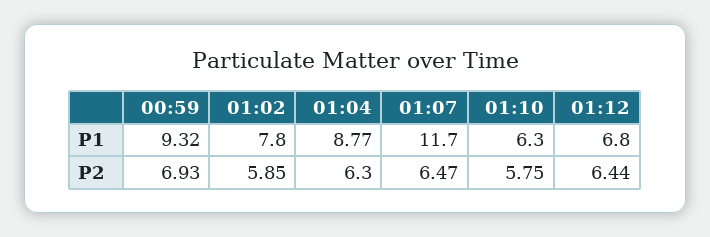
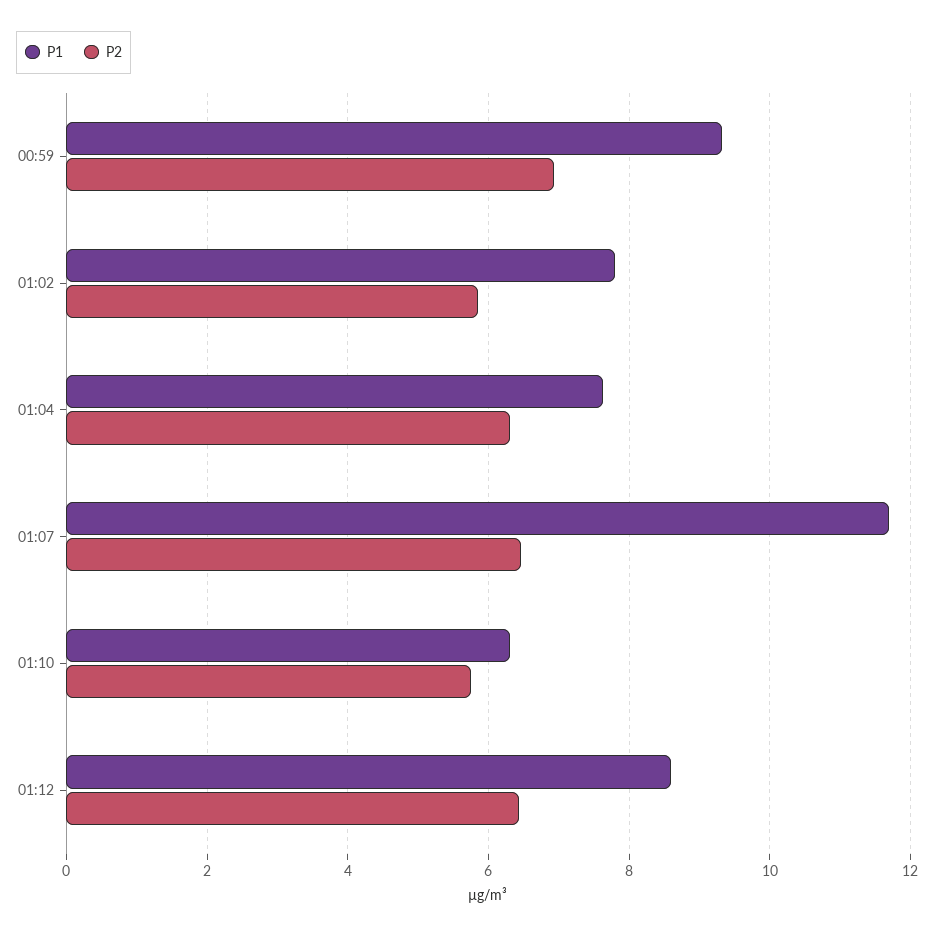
  {
    "P1": {
      "00:59": 9.32,
      "01:02": 7.8,
-     "01:04": 8.77,
+     "01:04": 7.6,
      "01:07": 11.7,
      "01:10": 6.3,
-     "01:12": 6.8
+     "01:12": 8.6
    },
    "P2": {
      "00:59": 6.93,
      "01:02": 5.85,
      "01:04": 6.3,
      "01:07": 6.47,
      "01:10": 5.75,
      "01:12": 6.44
    }
  }

